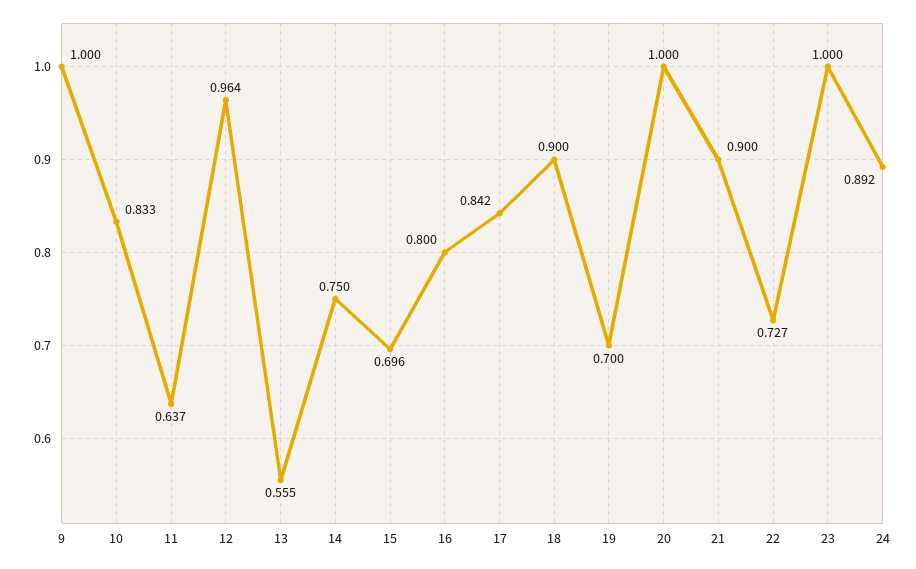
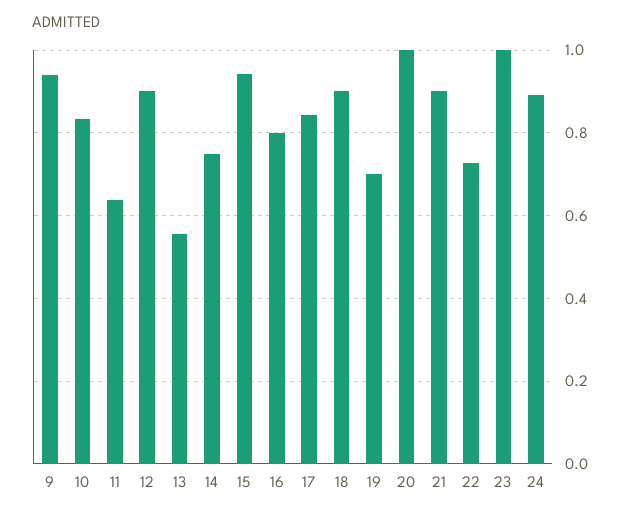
  {
-   "9": 1,
+   "9": 0.94,
    "10": 0.833,
    "11": 0.637,
-   "12": 0.964,
+   "12": 0.9,
    "13": 0.555,
    "14": 0.75,
-   "15": 0.696,
+   "15": 0.94,
    "16": 0.8,
    "17": 0.842,
    "18": 0.9,
    "19": 0.7,
    "20": 1,
    "21": 0.9,
    "22": 0.727,
    "23": 1,
    "24": 0.892
  }

